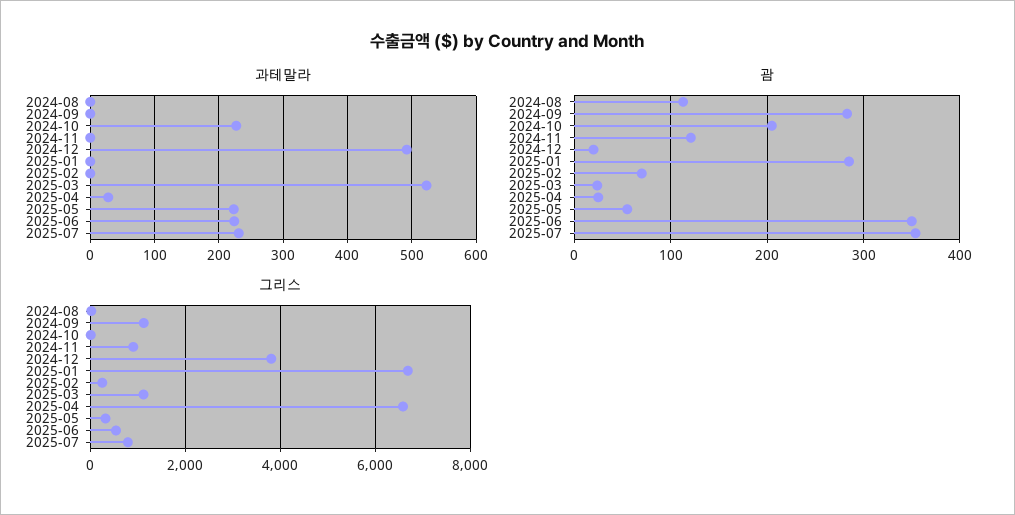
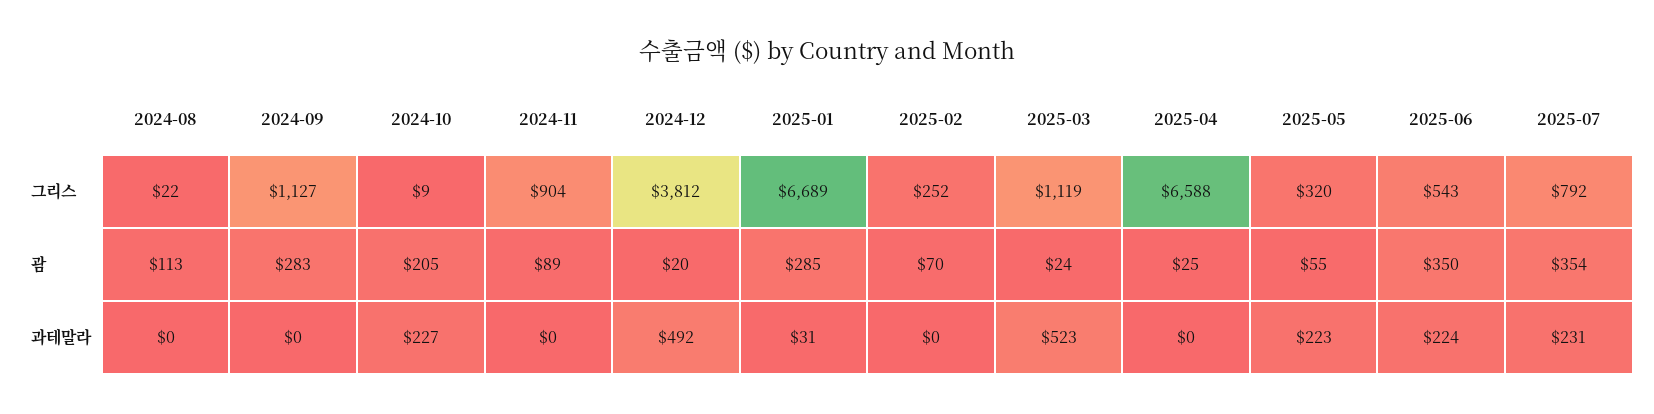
  {
    "과테말라": {
      "2024-08": 0,
      "2024-09": 0,
      "2024-10": 227,
      "2024-11": 0,
      "2024-12": 492,
-     "2025-01": 0,
+     "2025-01": 31,
      "2025-02": 0,
      "2025-03": 523,
-     "2025-04": 30,
+     "2025-04": 0,
      "2025-05": 223,
      "2025-06": 224,
      "2025-07": 231
    },
    "괌": {
      "2024-08": 113,
      "2024-09": 283,
      "2024-10": 205,
-     "2024-11": 120,
+     "2024-11": 89,
      "2024-12": 20,
      "2025-01": 285,
      "2025-02": 70,
      "2025-03": 24,
      "2025-04": 25,
      "2025-05": 55,
      "2025-06": 350,
      "2025-07": 354
    },
    "그리스": {
      "2024-08": 22,
      "2024-09": 1127,
      "2024-10": 9,
      "2024-11": 904,
      "2024-12": 3812,
      "2025-01": 6689,
      "2025-02": 252,
      "2025-03": 1119,
      "2025-04": 6588,
      "2025-05": 320,
      "2025-06": 543,
      "2025-07": 792
    }
  }

